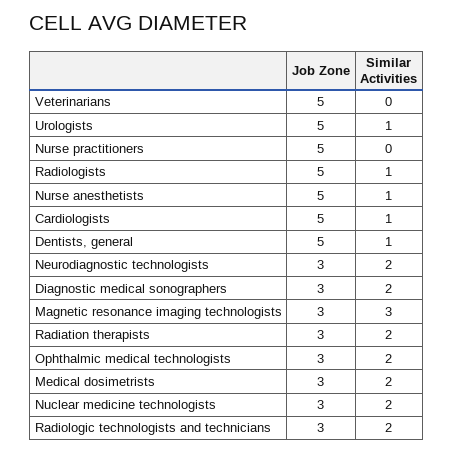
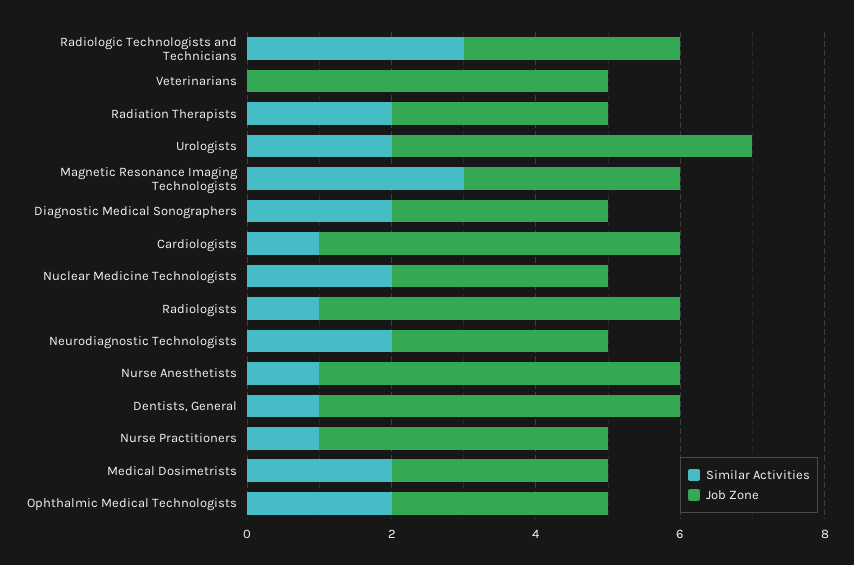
  {
    "Job Zone": {
      "Veterinarians": 5,
      "Urologists": 5,
-     "Nurse practitioners": 5,
+     "Nurse practitioners": 4,
      "Radiologists": 5,
      "Nurse anesthetists": 5,
      "Cardiologists": 5,
      "Dentists, general": 5,
      "Neurodiagnostic technologists": 3,
      "Diagnostic medical sonographers": 3,
      "Magnetic resonance imaging technologists": 3,
      "Radiation therapists": 3,
      "Ophthalmic medical technologists": 3,
      "Medical dosimetrists": 3,
      "Nuclear medicine technologists": 3,
      "Radiologic technologists and technicians": 3
    },
    "Similar Activities": {
      "Veterinarians": 0,
-     "Urologists": 1,
+     "Urologists": 2,
-     "Nurse practitioners": 0,
+     "Nurse practitioners": 1,
      "Radiologists": 1,
      "Nurse anesthetists": 1,
      "Cardiologists": 1,
      "Dentists, general": 1,
      "Neurodiagnostic technologists": 2,
      "Diagnostic medical sonographers": 2,
      "Magnetic resonance imaging technologists": 3,
      "Radiation therapists": 2,
      "Ophthalmic medical technologists": 2,
      "Medical dosimetrists": 2,
      "Nuclear medicine technologists": 2,
-     "Radiologic technologists and technicians": 2
+     "Radiologic technologists and technicians": 3
    }
  }

